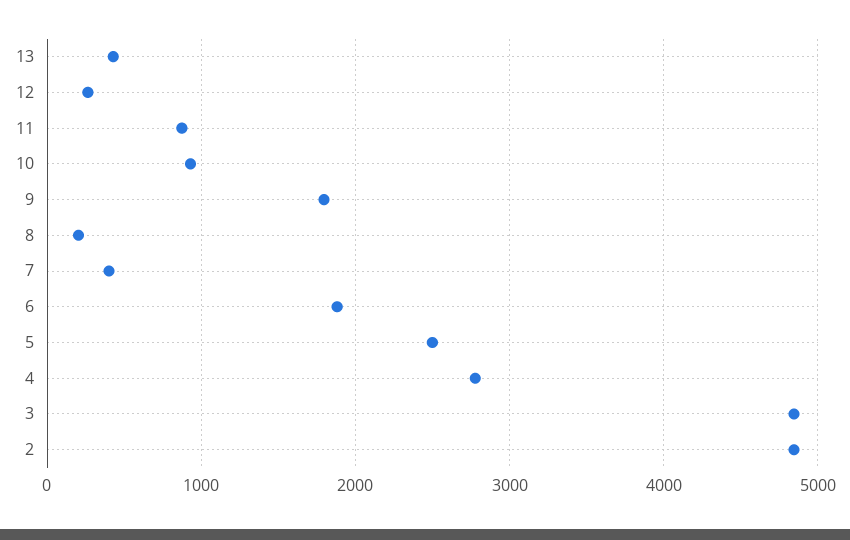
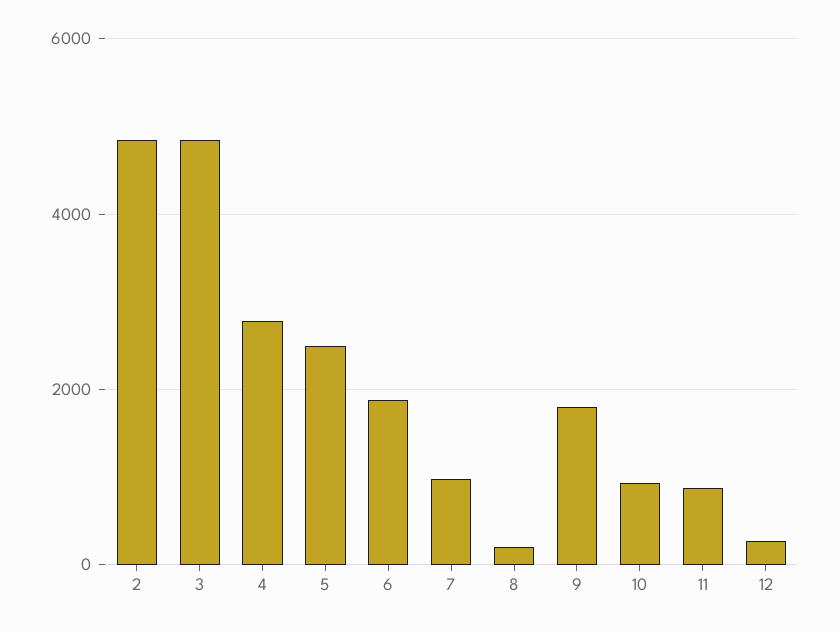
  {
-   "13": 400,
    "12": 300,
    "11": 900,
    "10": 900,
    "9": 1800,
    "8": 200,
-   "7": 400,
+   "7": 1000,
    "6": 1900,
    "5": 2500,
    "4": 2800,
    "3": 4800,
    "2": 4800
  }

